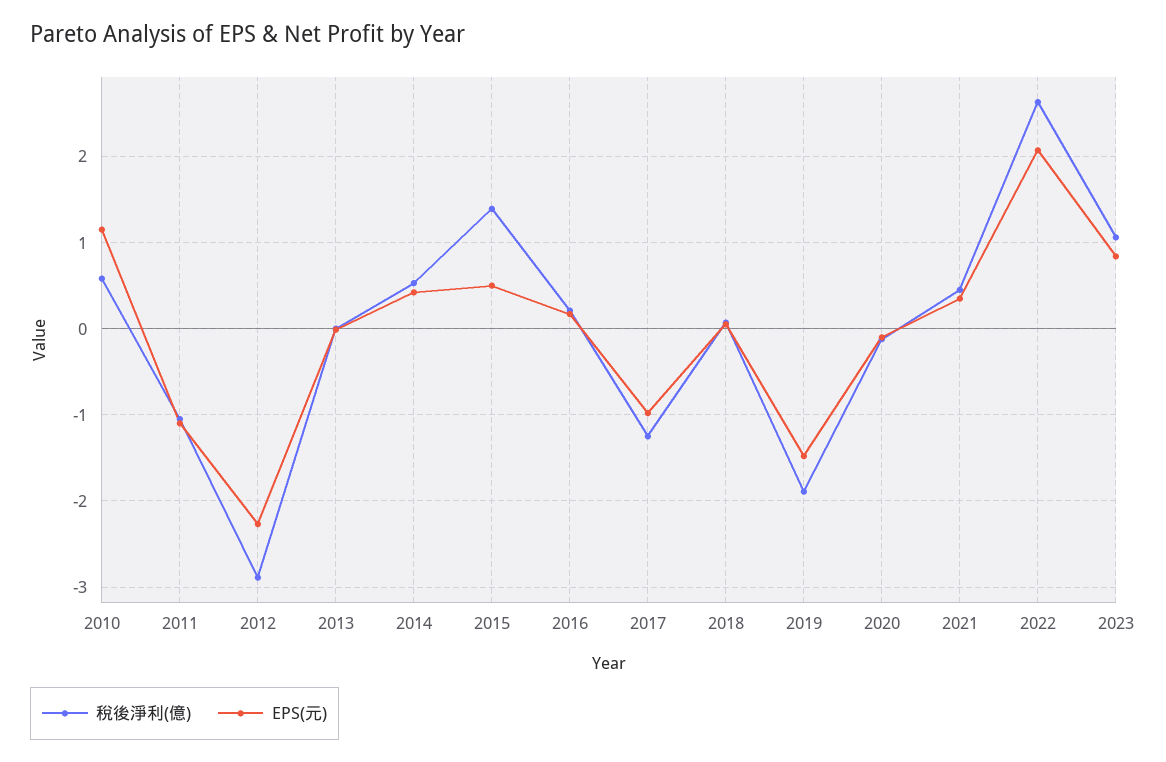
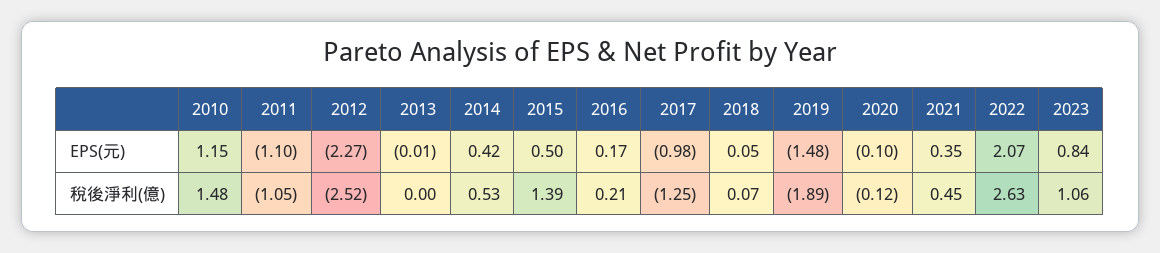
  {
    "稅後淨利(億)": {
-     "2010": 0.6,
+     "2010": 1.48,
      "2011": -1.05,
-     "2012": -2.9,
+     "2012": -2.52,
      "2013": 0,
      "2014": 0.53,
      "2015": 1.39,
      "2016": 0.21,
      "2017": -1.25,
      "2018": 0.07,
      "2019": -1.89,
      "2020": -0.12,
      "2021": 0.45,
      "2022": 2.63,
      "2023": 1.06
    },
    "EPS(元)": {
      "2010": 1.15,
      "2011": -1.1,
      "2012": -2.27,
      "2013": -0.01,
      "2014": 0.42,
      "2015": 0.5,
      "2016": 0.17,
      "2017": -0.98,
      "2018": 0.05,
      "2019": -1.48,
      "2020": -0.1,
      "2021": 0.35,
      "2022": 2.07,
      "2023": 0.84
    }
  }

